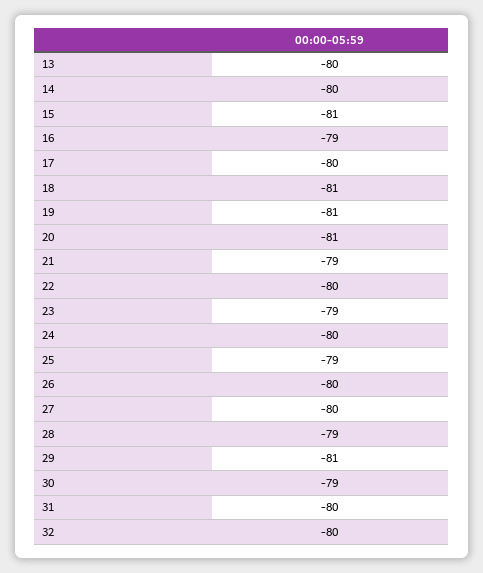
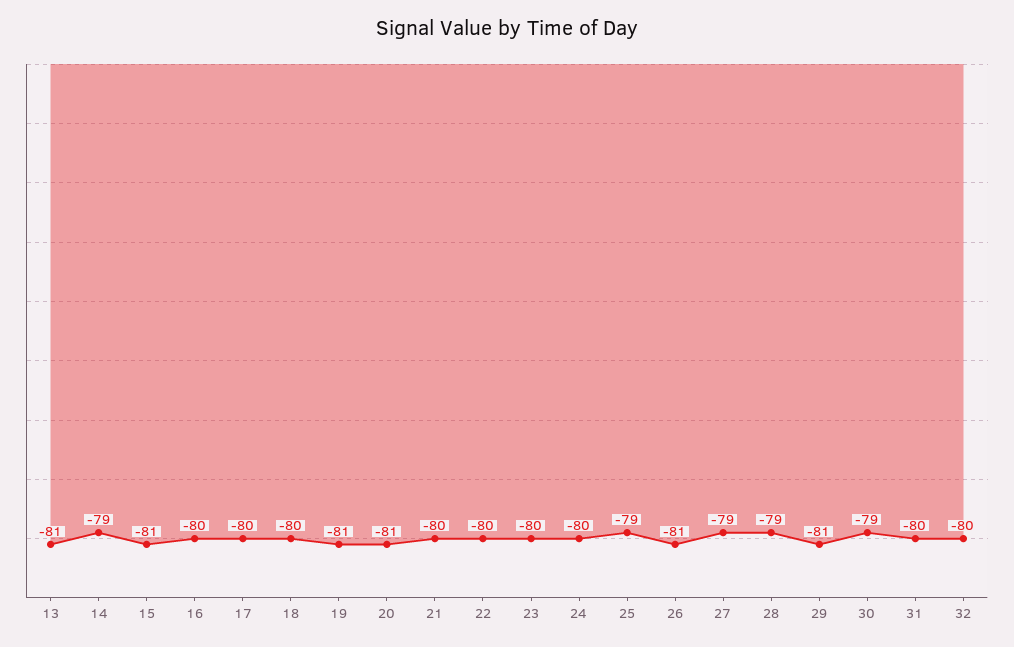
  {
-   "13": -80,
+   "13": -81,
-   "14": -80,
+   "14": -79,
    "15": -81,
-   "16": -79,
+   "16": -80,
    "17": -80,
-   "18": -81,
+   "18": -80,
    "19": -81,
    "20": -81,
-   "21": -79,
+   "21": -80,
    "22": -80,
-   "23": -79,
+   "23": -80,
    "24": -80,
    "25": -79,
-   "26": -80,
+   "26": -81,
-   "27": -80,
+   "27": -79,
    "28": -79,
    "29": -81,
    "30": -79,
    "31": -80,
    "32": -80
  }

